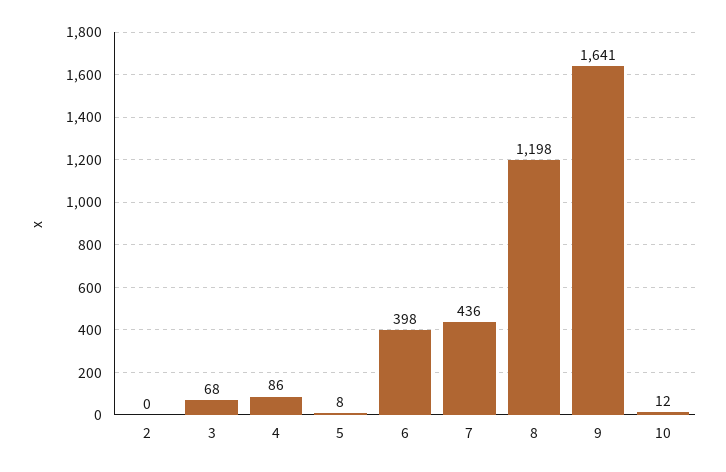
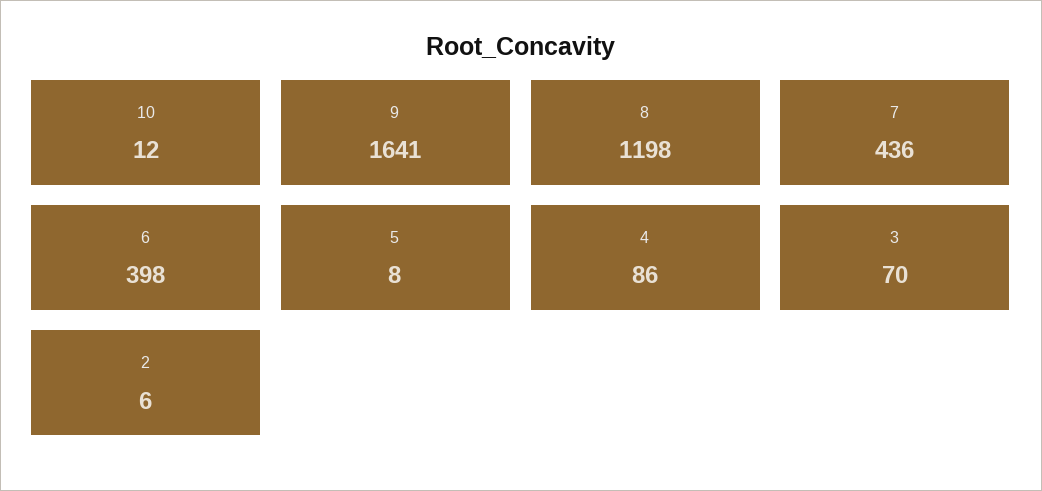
  {
-   "2": 0,
+   "2": 6,
-   "3": 68,
+   "3": 70,
    "4": 86,
    "5": 8,
    "6": 398,
    "7": 436,
    "8": 1198,
    "9": 1641,
    "10": 12
  }

